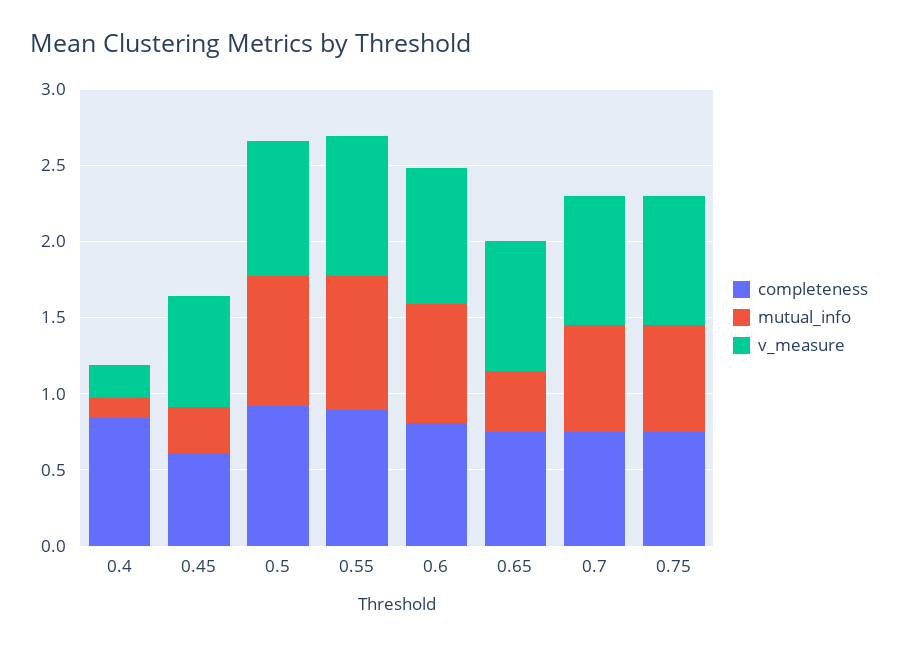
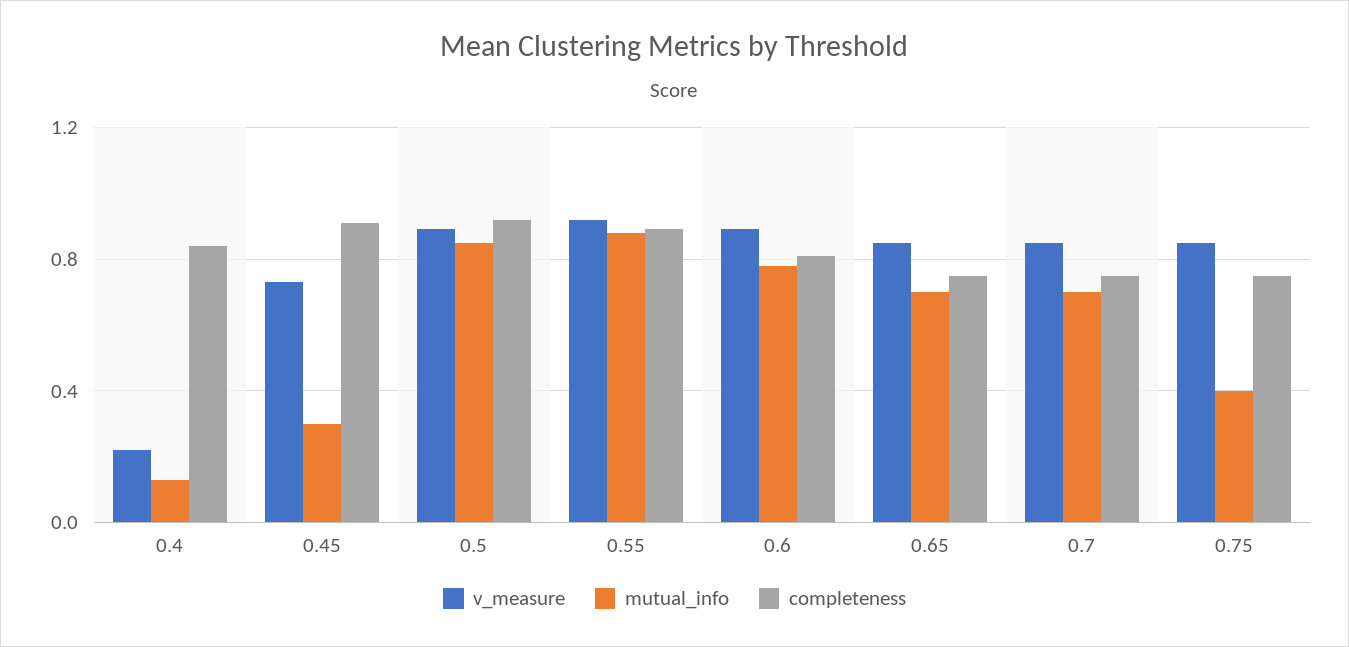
  {
    "completeness": {
      "0.4": 0.85,
-     "0.45": 0.6,
+     "0.45": 0.9,
      "0.5": 0.9,
      "0.55": 0.9,
      "0.6": 0.8,
      "0.65": 0.75,
      "0.7": 0.75,
      "0.75": 0.75
    },
    "mutual_info": {
      "0.4": 0.15,
      "0.45": 0.3,
      "0.5": 0.85,
      "0.55": 0.9,
      "0.6": 0.8,
-     "0.65": 0.4,
+     "0.65": 0.7,
      "0.7": 0.7,
-     "0.75": 0.7
+     "0.75": 0.4
    },
    "v_measure": {
      "0.4": 0.2,
      "0.45": 0.75,
      "0.5": 0.9,
      "0.55": 0.9,
      "0.6": 0.9,
      "0.65": 0.85,
      "0.7": 0.85,
      "0.75": 0.85
    }
  }

